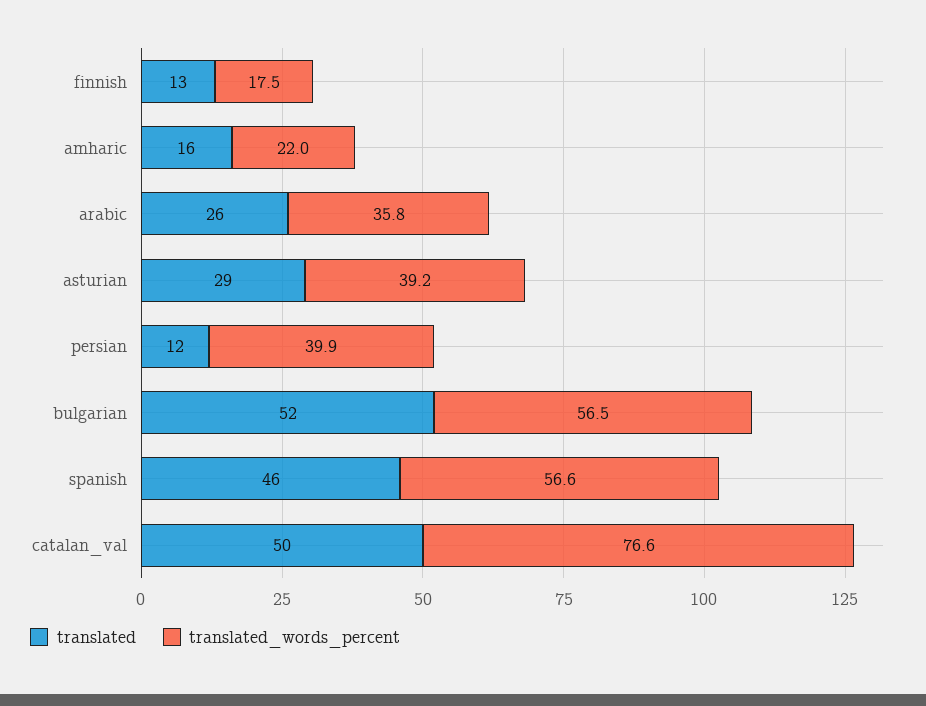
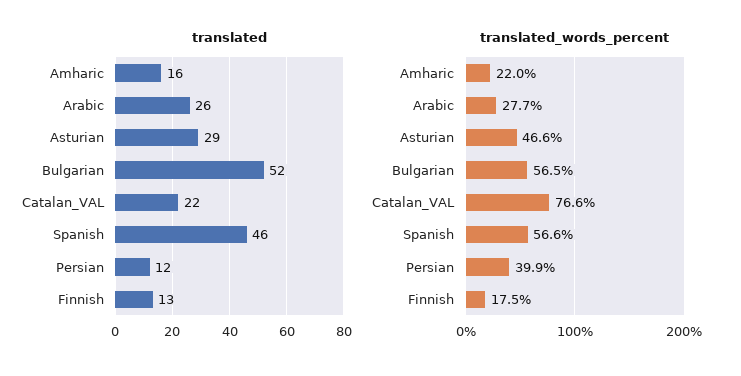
  {
    "translated": {
      "finnish": 13,
      "amharic": 16,
      "arabic": 26,
      "asturian": 29,
      "persian": 12,
      "bulgarian": 52,
      "spanish": 46,
-     "catalan_val": 50
+     "catalan_val": 22
    },
    "translated_words_percent": {
      "finnish": 17.5,
      "amharic": 22,
-     "arabic": 35.8,
+     "arabic": 27.7,
-     "asturian": 39.2,
+     "asturian": 46.6,
      "persian": 39.9,
      "bulgarian": 56.5,
      "spanish": 56.6,
      "catalan_val": 76.6
    }
  }

